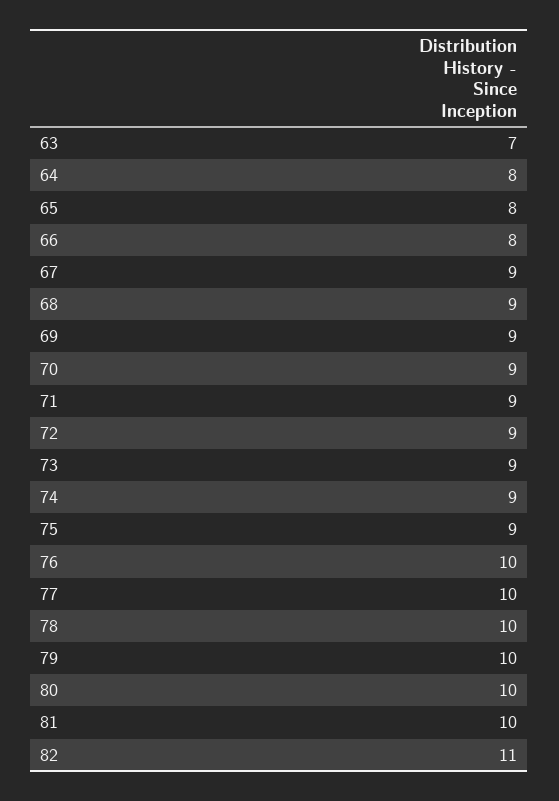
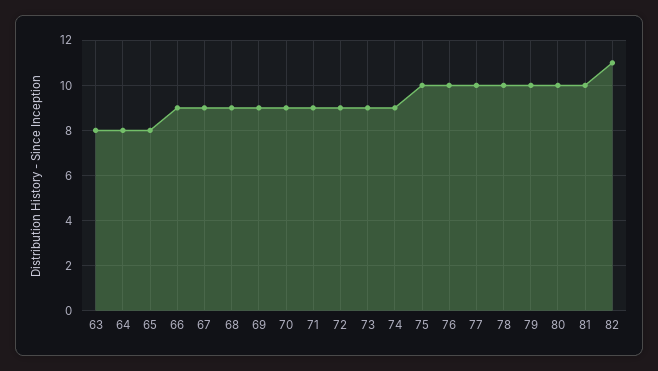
  {
-   "63": 7,
+   "63": 8,
    "64": 8,
    "65": 8,
-   "66": 8,
+   "66": 9,
    "67": 9,
    "68": 9,
    "69": 9,
    "70": 9,
    "71": 9,
    "72": 9,
    "73": 9,
    "74": 9,
-   "75": 9,
+   "75": 10,
    "76": 10,
    "77": 10,
    "78": 10,
    "79": 10,
    "80": 10,
    "81": 10,
    "82": 11
  }

